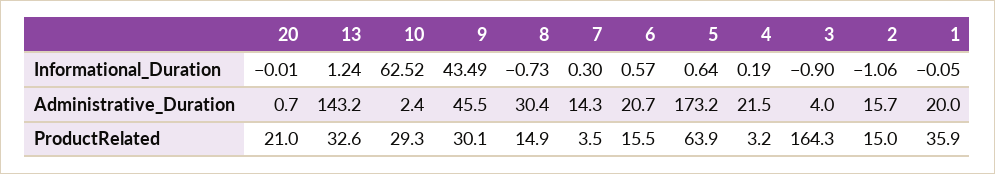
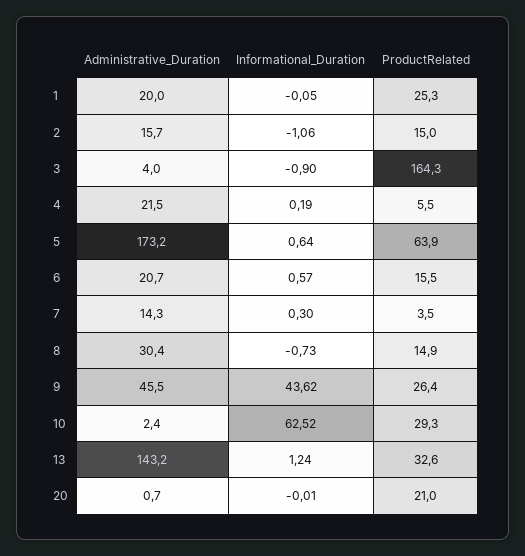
  {
    "20": {
      "Informational_Duration": -0.01,
      "Administrative_Duration": 0.7,
      "ProductRelated": 21
    },
    "13": {
      "Informational_Duration": 1.24,
      "Administrative_Duration": 143.2,
      "ProductRelated": 32.6
    },
    "10": {
      "Informational_Duration": 62.52,
      "Administrative_Duration": 2.4,
      "ProductRelated": 29.3
    },
    "9": {
-     "Informational_Duration": 43.49,
+     "Informational_Duration": 43.62,
      "Administrative_Duration": 45.5,
-     "ProductRelated": 30.1
+     "ProductRelated": 26.4
    },
    "8": {
      "Informational_Duration": -0.73,
      "Administrative_Duration": 30.4,
      "ProductRelated": 14.9
    },
    "7": {
      "Informational_Duration": 0.3,
      "Administrative_Duration": 14.3,
      "ProductRelated": 3.5
    },
    "6": {
      "Informational_Duration": 0.57,
      "Administrative_Duration": 20.7,
      "ProductRelated": 15.5
    },
    "5": {
      "Informational_Duration": 0.64,
      "Administrative_Duration": 173.2,
      "ProductRelated": 63.9
    },
    "4": {
      "Informational_Duration": 0.19,
      "Administrative_Duration": 21.5,
-     "ProductRelated": 3.2
+     "ProductRelated": 5.5
    },
    "3": {
      "Informational_Duration": -0.9,
      "Administrative_Duration": 4,
      "ProductRelated": 164.3
    },
    "2": {
      "Informational_Duration": -1.06,
      "Administrative_Duration": 15.7,
      "ProductRelated": 15
    },
    "1": {
      "Informational_Duration": -0.05,
      "Administrative_Duration": 20,
-     "ProductRelated": 35.9
+     "ProductRelated": 25.3
    }
  }

